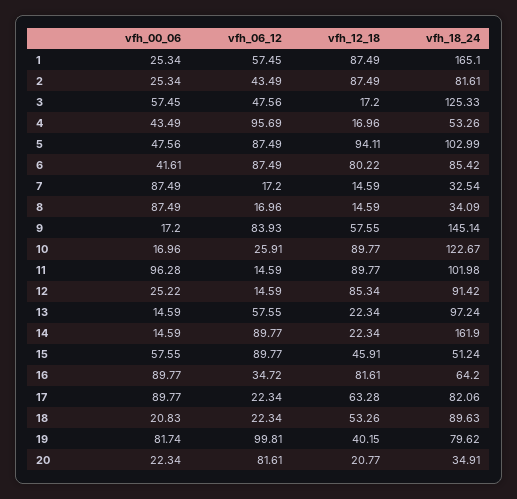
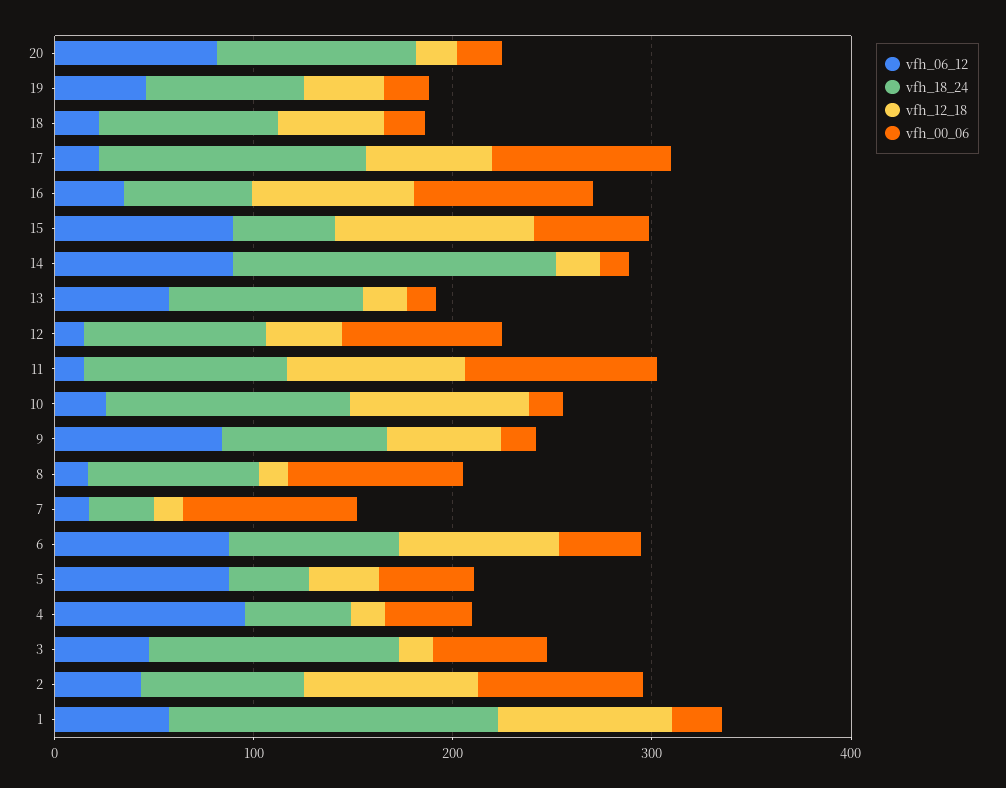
  {
    "vfh_00_06": {
      "1": 25.34,
-     "2": 25.34,
+     "2": 80,
      "3": 57.45,
      "4": 43.49,
      "5": 47.56,
      "6": 41.61,
      "7": 87.49,
      "8": 87.49,
      "9": 17.2,
      "10": 16.96,
      "11": 96.28,
-     "12": 25.22,
+     "12": 80,
      "13": 14.59,
      "14": 14.59,
      "15": 57.55,
      "16": 89.77,
      "17": 89.77,
      "18": 20.83,
-     "19": 81.74,
+     "19": 20,
      "20": 22.34
    },
    "vfh_06_12": {
      "1": 57.45,
      "2": 43.49,
      "3": 47.56,
      "4": 95.69,
      "5": 87.49,
      "6": 87.49,
      "7": 17.2,
      "8": 16.96,
      "9": 83.93,
      "10": 25.91,
      "11": 14.59,
      "12": 14.59,
      "13": 57.55,
      "14": 89.77,
      "15": 89.77,
      "16": 34.72,
      "17": 22.34,
      "18": 22.34,
-     "19": 99.81,
+     "19": 40,
      "20": 81.61
    },
    "vfh_12_18": {
      "1": 87.49,
      "2": 87.49,
      "3": 17.2,
      "4": 16.96,
-     "5": 94.11,
+     "5": 40,
      "6": 80.22,
      "7": 14.59,
      "8": 14.59,
      "9": 57.55,
      "10": 89.77,
      "11": 89.77,
-     "12": 85.34,
+     "12": 40,
      "13": 22.34,
      "14": 22.34,
-     "15": 45.91,
+     "15": 100,
      "16": 81.61,
      "17": 63.28,
      "18": 53.26,
      "19": 40.15,
      "20": 20.77
    },
    "vfh_18_24": {
      "1": 165.1,
      "2": 81.61,
      "3": 125.33,
      "4": 53.26,
-     "5": 102.99,
+     "5": 40,
      "6": 85.42,
      "7": 32.54,
-     "8": 34.09,
+     "8": 80,
-     "9": 145.14,
+     "9": 80,
      "10": 122.67,
      "11": 101.98,
      "12": 91.42,
      "13": 97.24,
      "14": 161.9,
      "15": 51.24,
      "16": 64.2,
-     "17": 82.06,
+     "17": 140,
      "18": 89.63,
      "19": 79.62,
-     "20": 34.91
+     "20": 100
    }
  }

